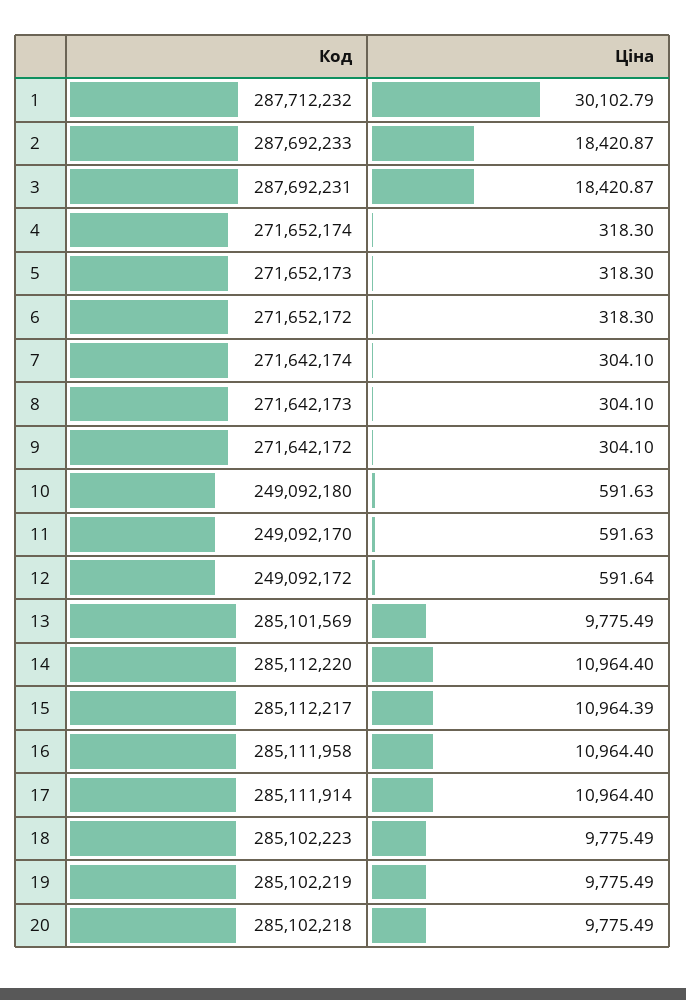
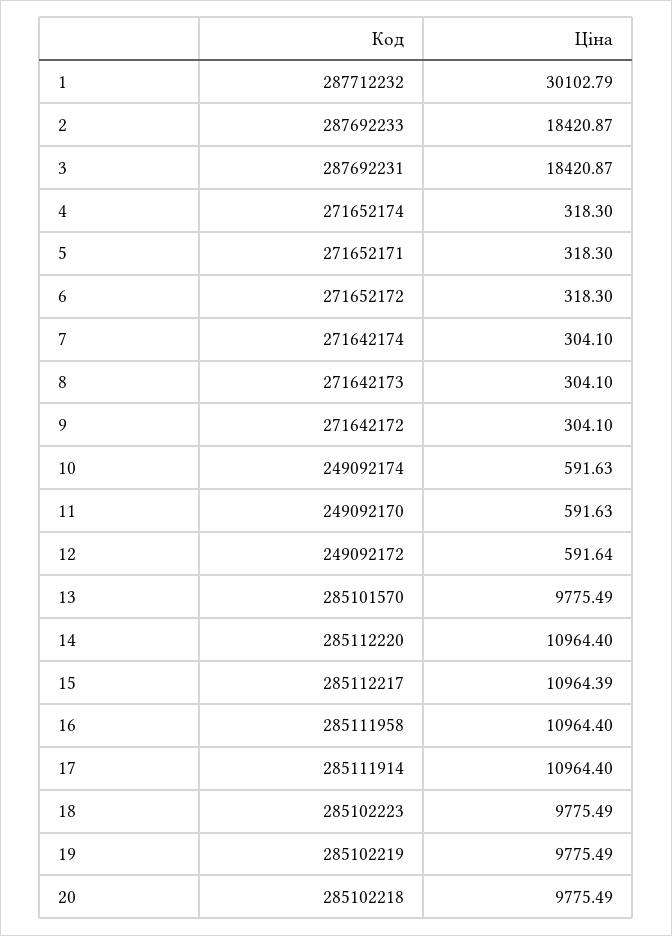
  {
    "Код": {
      "1": 287712232,
      "2": 287692233,
      "3": 287692231,
      "4": 271652174,
-     "5": 271652173,
+     "5": 271652171,
      "6": 271652172,
      "7": 271642174,
      "8": 271642173,
      "9": 271642172,
-     "10": 249092180,
+     "10": 249092174,
      "11": 249092170,
      "12": 249092172,
-     "13": 285101569,
+     "13": 285101570,
      "14": 285112220,
      "15": 285112217,
      "16": 285111958,
      "17": 285111914,
      "18": 285102223,
      "19": 285102219,
      "20": 285102218
    },
    "Ціна": {
      "1": 30102.79,
      "2": 18420.87,
      "3": 18420.87,
      "4": 318.3,
      "5": 318.3,
      "6": 318.3,
      "7": 304.1,
      "8": 304.1,
      "9": 304.1,
      "10": 591.63,
      "11": 591.63,
      "12": 591.64,
      "13": 9775.49,
      "14": 10964.4,
      "15": 10964.39,
      "16": 10964.4,
      "17": 10964.4,
      "18": 9775.49,
      "19": 9775.49,
      "20": 9775.49
    }
  }

